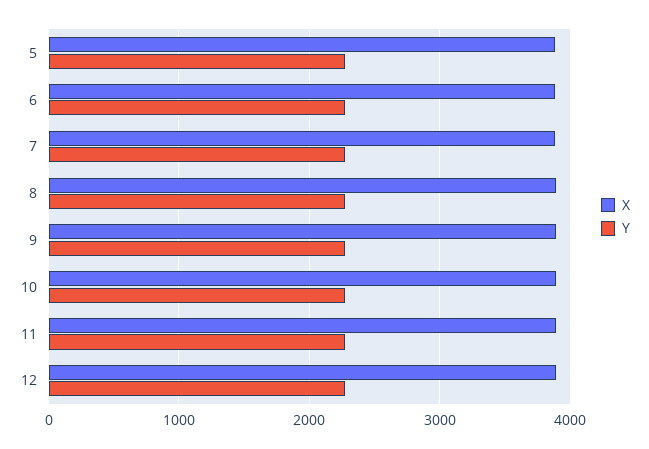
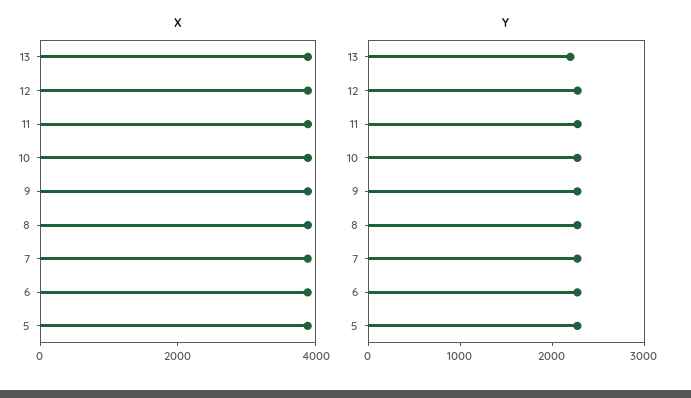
  {
    "X": {
      "5": 3900,
      "6": 3900,
      "7": 3900,
      "8": 3900,
      "9": 3900,
      "10": 3900,
      "11": 3900,
-     "12": 3900
+     "12": 3900,
+     "13": 4000
    },
    "Y": {
      "5": 2300,
      "6": 2300,
      "7": 2300,
      "8": 2300,
      "9": 2300,
      "10": 2300,
      "11": 2300,
-     "12": 2300
+     "12": 2300,
+     "13": 2200
    }
  }

